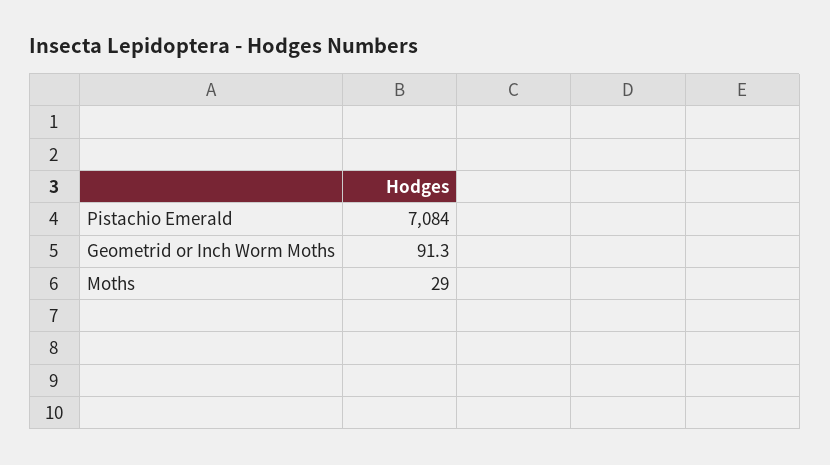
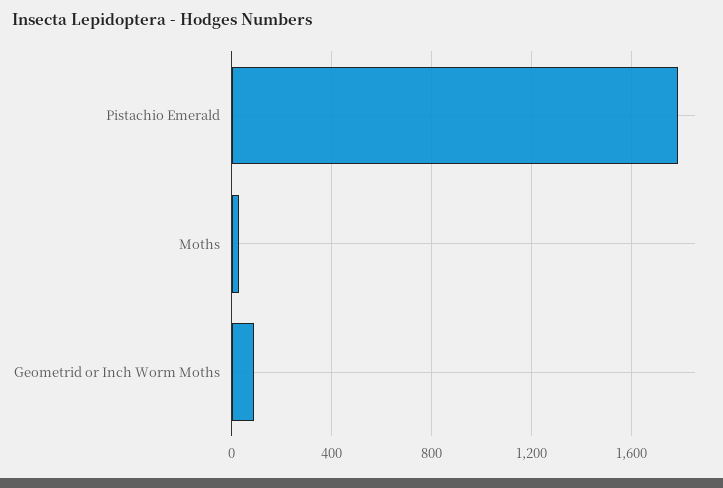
  {
-   "Pistachio Emerald": 7084,
+   "Pistachio Emerald": 1800,
    "Geometrid or Inch Worm Moths": 91.3,
    "Moths": 29
  }

